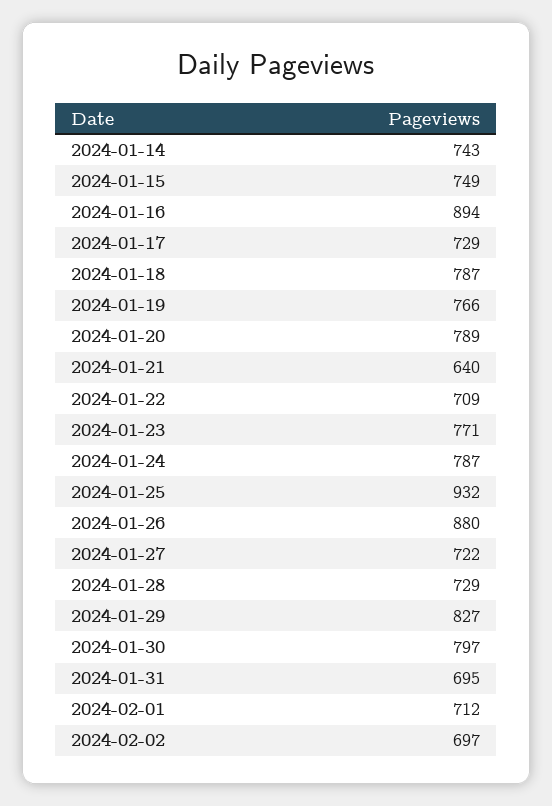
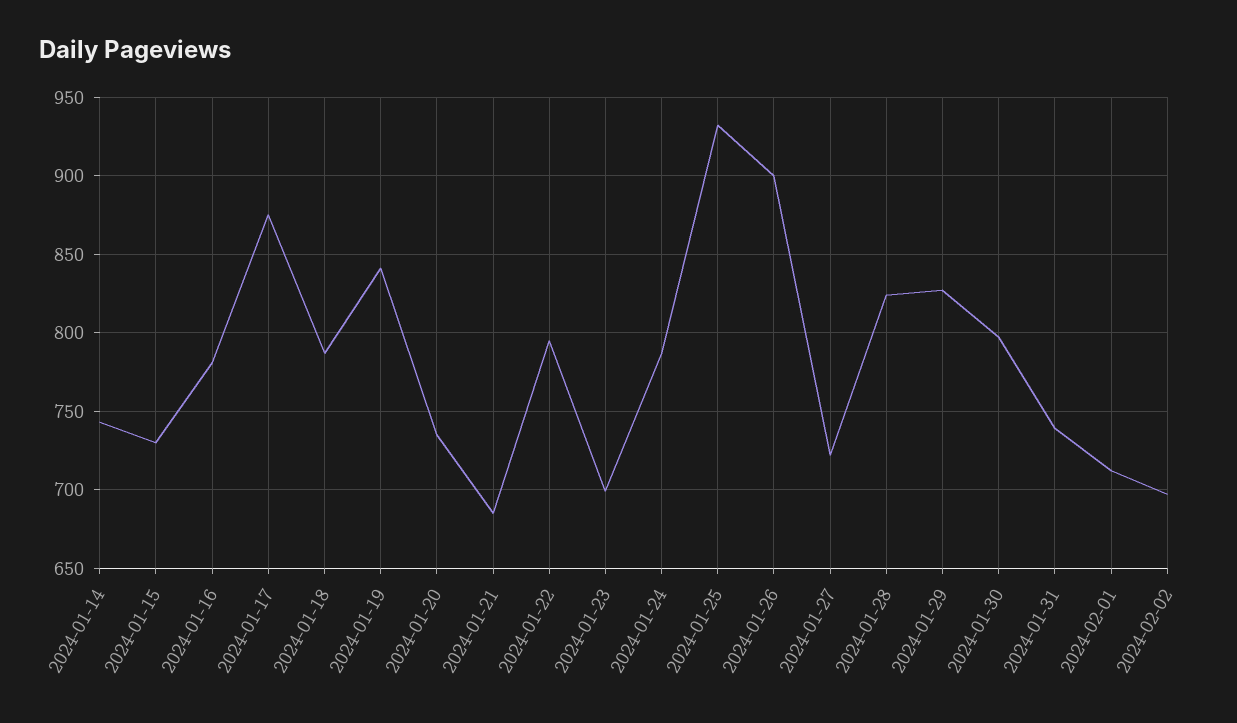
  {
    "2024-01-14": 743,
-   "2024-01-15": 749,
+   "2024-01-15": 730,
-   "2024-01-16": 894,
+   "2024-01-16": 780,
-   "2024-01-17": 729,
+   "2024-01-17": 875,
    "2024-01-18": 787,
-   "2024-01-19": 766,
+   "2024-01-19": 840,
-   "2024-01-20": 789,
+   "2024-01-20": 735,
-   "2024-01-21": 640,
+   "2024-01-21": 685,
-   "2024-01-22": 709,
+   "2024-01-22": 795,
-   "2024-01-23": 771,
+   "2024-01-23": 700,
    "2024-01-24": 787,
    "2024-01-25": 932,
-   "2024-01-26": 880,
+   "2024-01-26": 900,
    "2024-01-27": 722,
-   "2024-01-28": 729,
+   "2024-01-28": 825,
    "2024-01-29": 827,
    "2024-01-30": 797,
-   "2024-01-31": 695,
+   "2024-01-31": 740,
    "2024-02-01": 712,
    "2024-02-02": 697
  }

